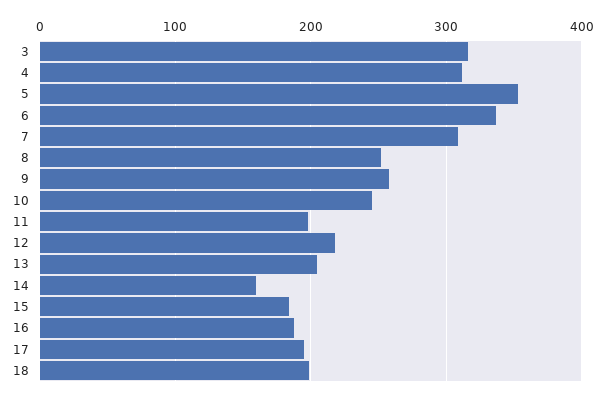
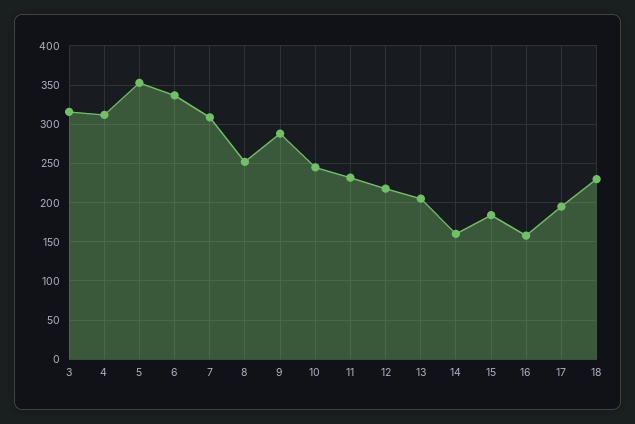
  {
    "3": 320,
    "4": 310,
    "5": 350,
    "6": 340,
    "7": 310,
    "8": 250,
-   "9": 260,
+   "9": 290,
    "10": 250,
-   "11": 200,
+   "11": 230,
    "12": 220,
    "13": 210,
    "14": 160,
    "15": 180,
-   "16": 190,
+   "16": 160,
    "17": 200,
-   "18": 200
+   "18": 230
  }

